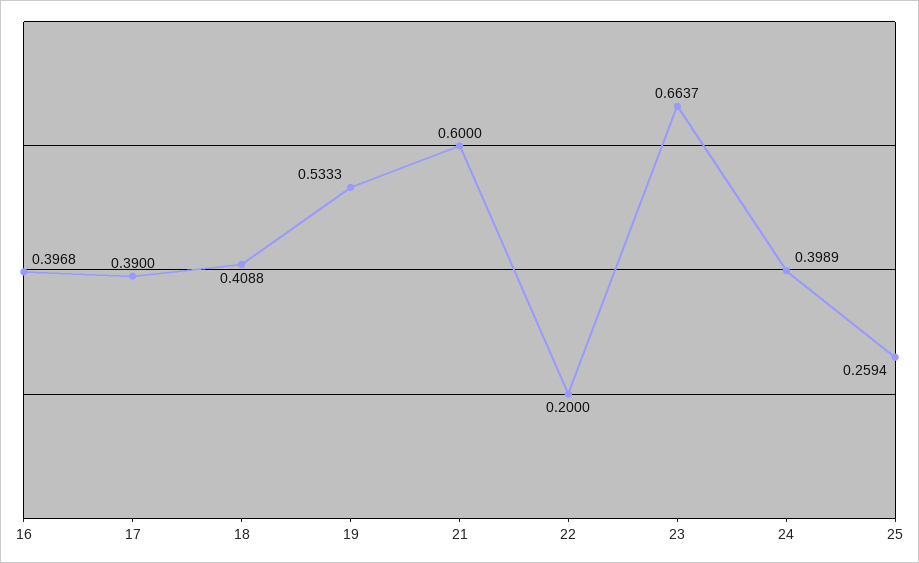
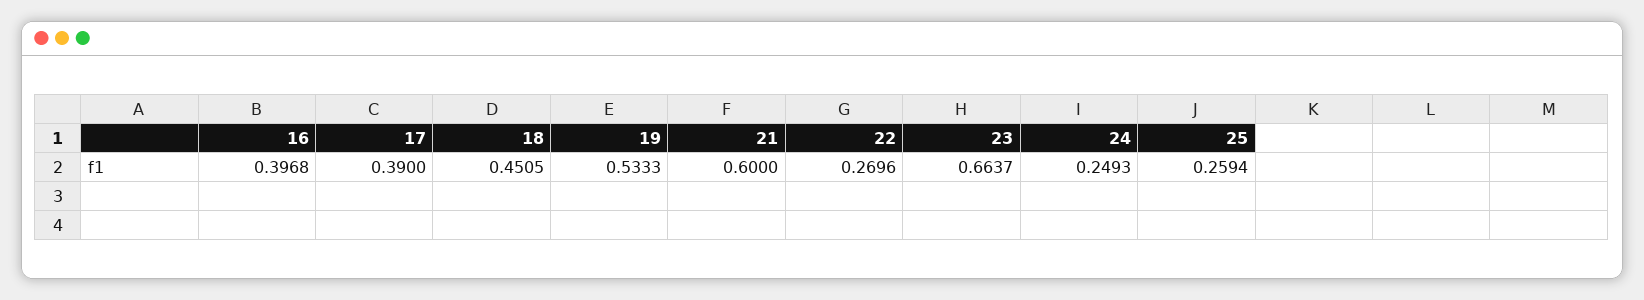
  {
    "16": 0.3968,
    "17": 0.39,
-   "18": 0.4088,
+   "18": 0.4505,
    "19": 0.5333,
    "21": 0.6,
-   "22": 0.2,
+   "22": 0.2696,
    "23": 0.6637,
-   "24": 0.3989,
+   "24": 0.2493,
    "25": 0.2594
  }

